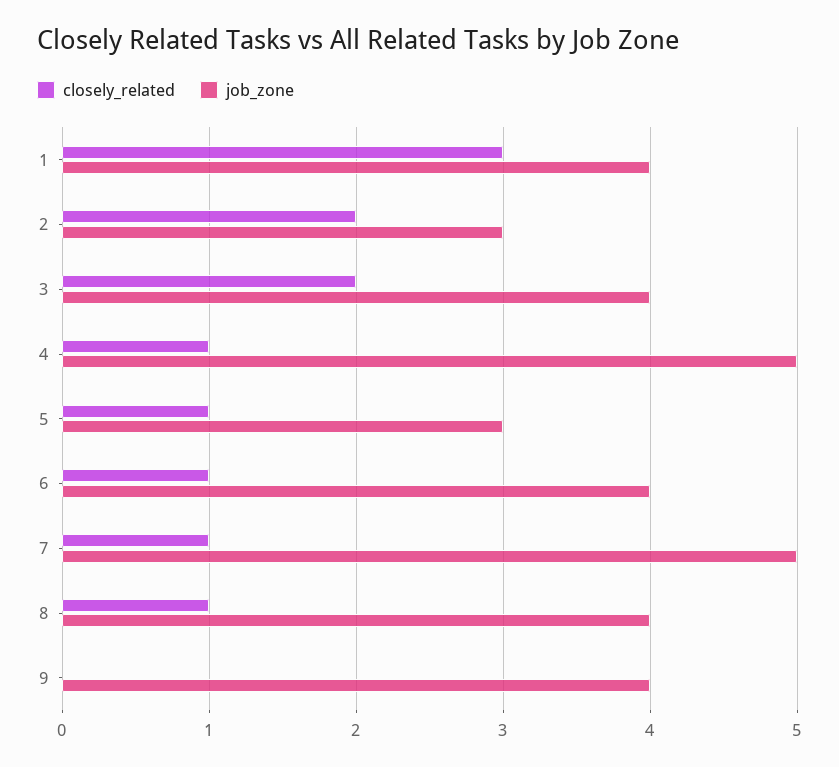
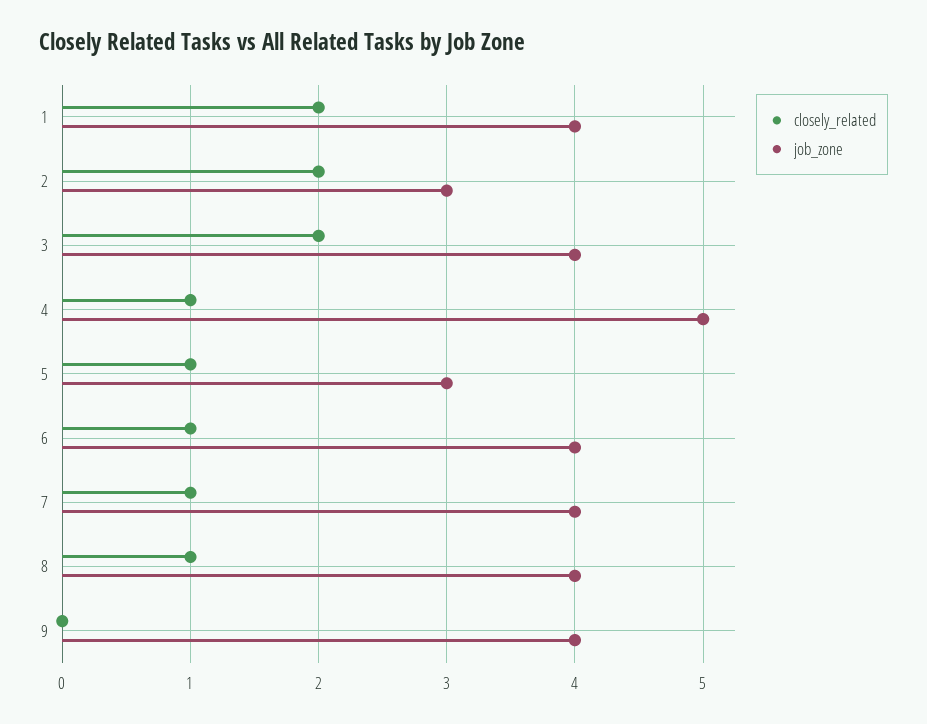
  {
    "closely_related": {
-     "1": 3,
+     "1": 2,
      "2": 2,
      "3": 2,
      "4": 1,
      "5": 1,
      "6": 1,
      "7": 1,
      "8": 1,
      "9": 0
    },
    "job_zone": {
      "1": 4,
      "2": 3,
      "3": 4,
      "4": 5,
      "5": 3,
      "6": 4,
-     "7": 5,
+     "7": 4,
      "8": 4,
      "9": 4
    }
  }

